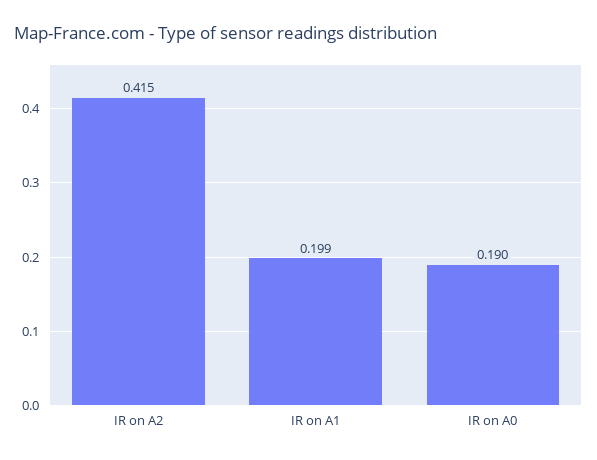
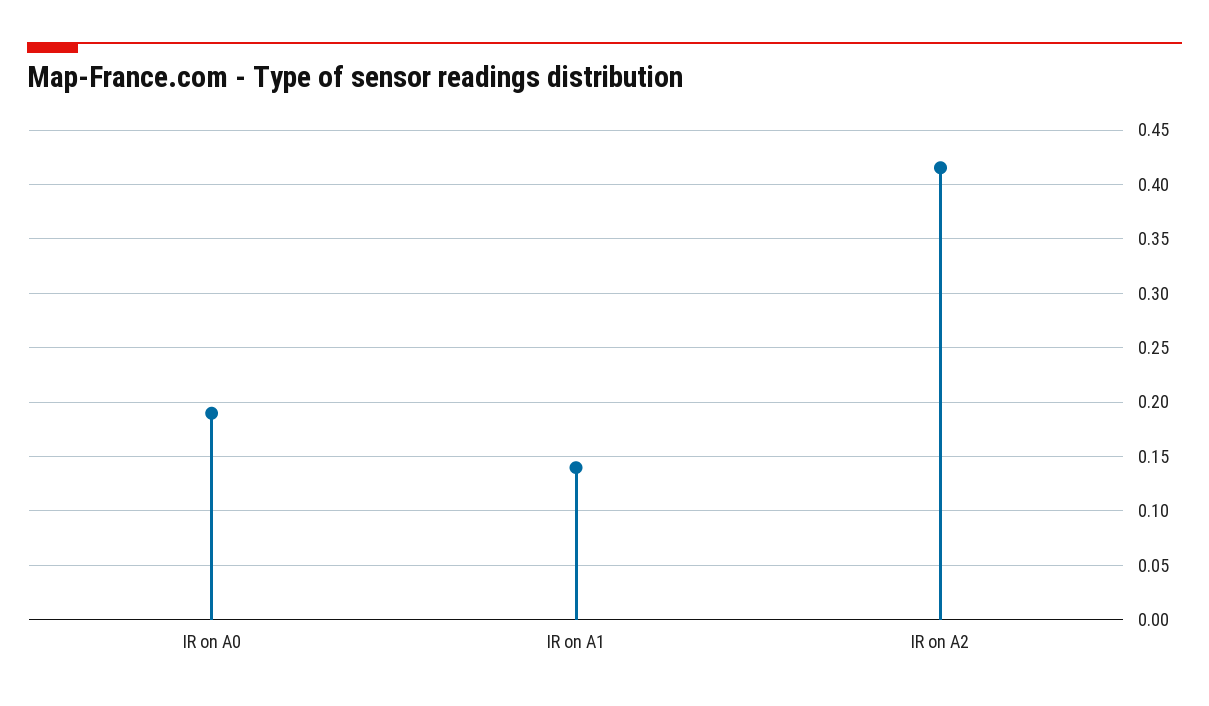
  {
    "IR on A2": 0.415,
-   "IR on A1": 0.199,
+   "IR on A1": 0.14,
    "IR on A0": 0.19
  }

